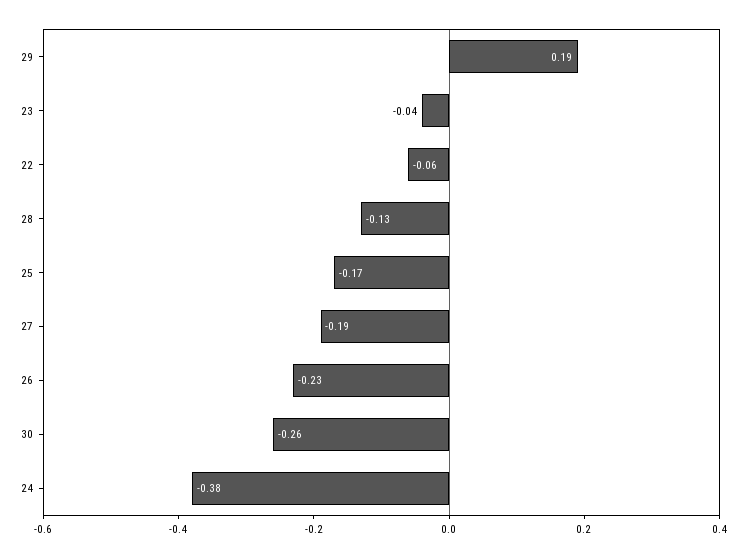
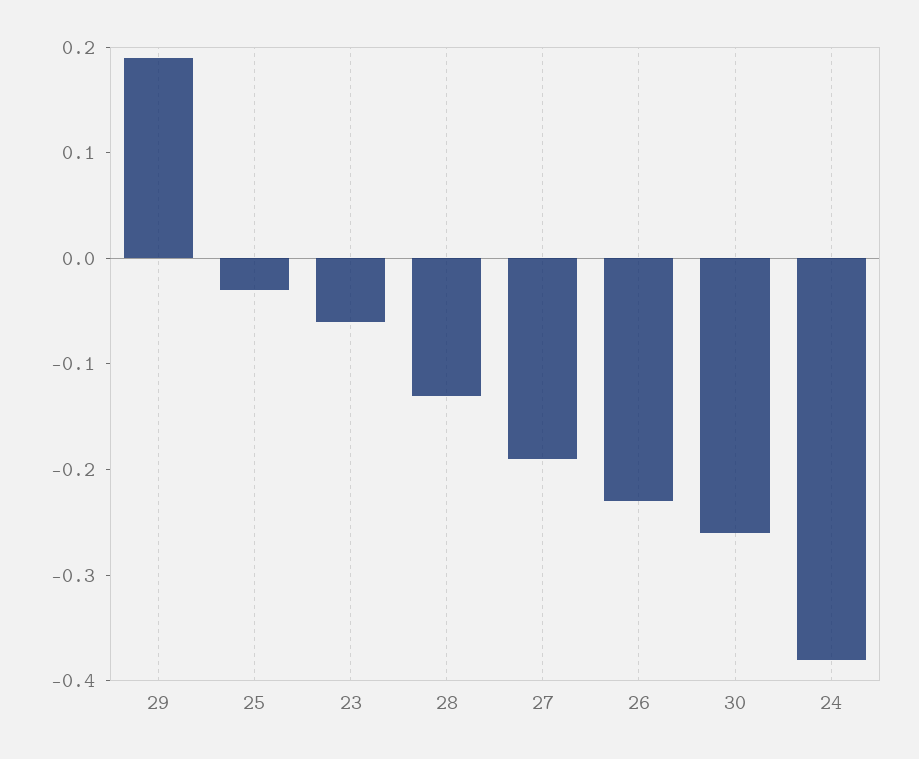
  {
    "29": 0.19,
-   "23": -0.04,
+   "23": -0.06,
-   "22": -0.06,
    "28": -0.13,
-   "25": -0.17,
+   "25": -0.03,
    "27": -0.19,
    "26": -0.23,
    "30": -0.26,
    "24": -0.38
  }

